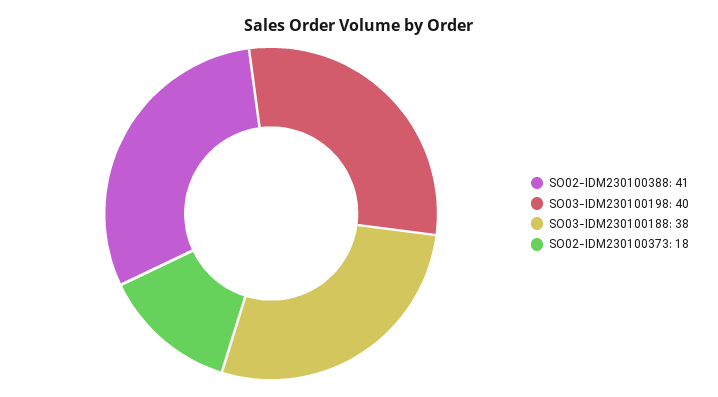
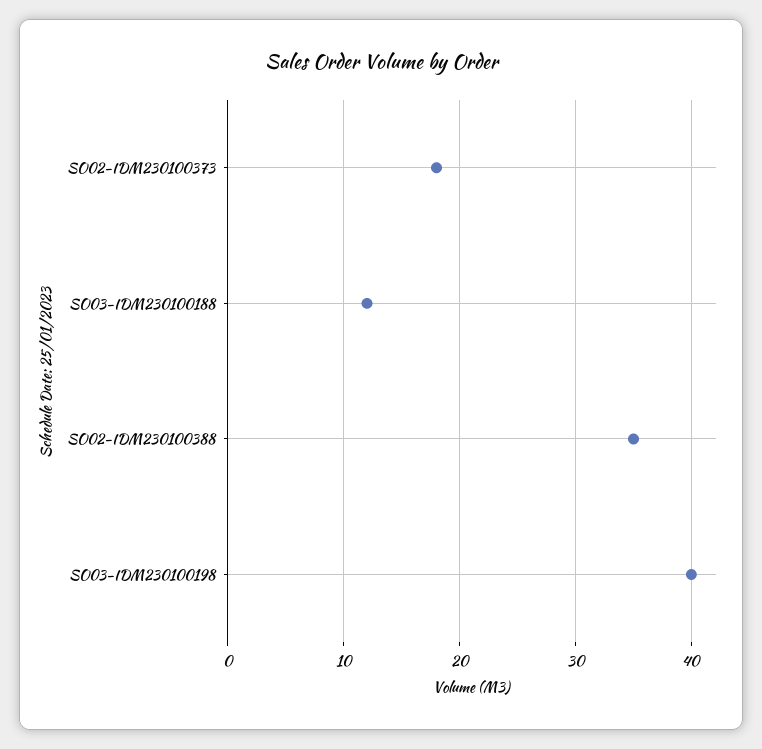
  {
-   "SO02-IDM230100388": 41,
+   "SO02-IDM230100388": 35,
    "SO03-IDM230100198": 40,
-   "SO03-IDM230100188": 38,
+   "SO03-IDM230100188": 12,
    "SO02-IDM230100373": 18
  }

